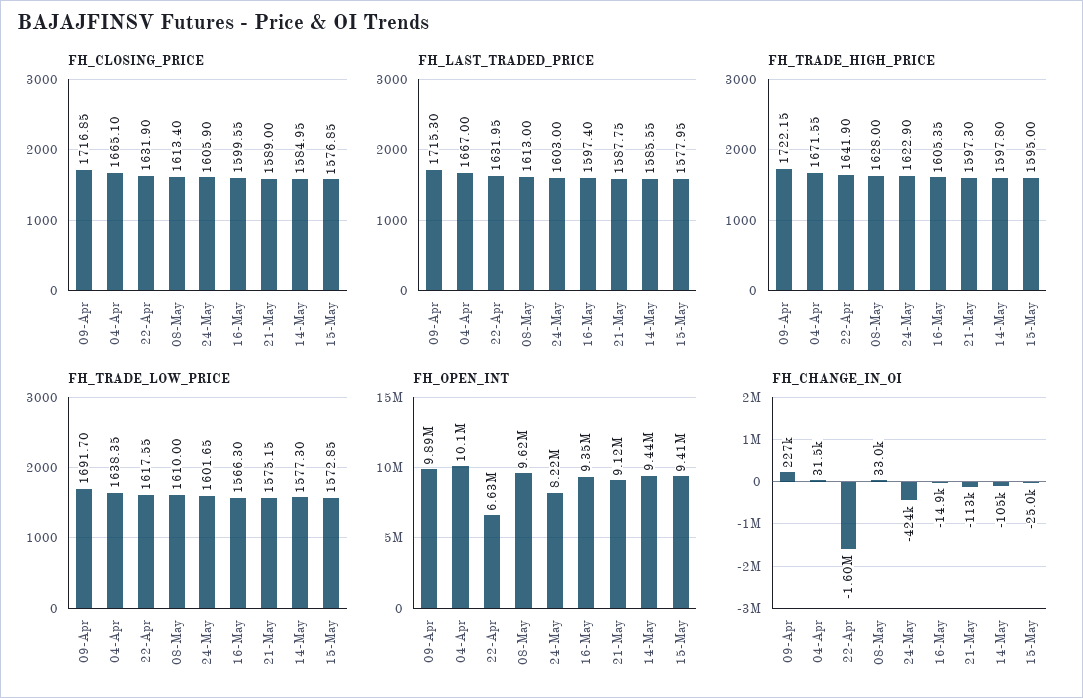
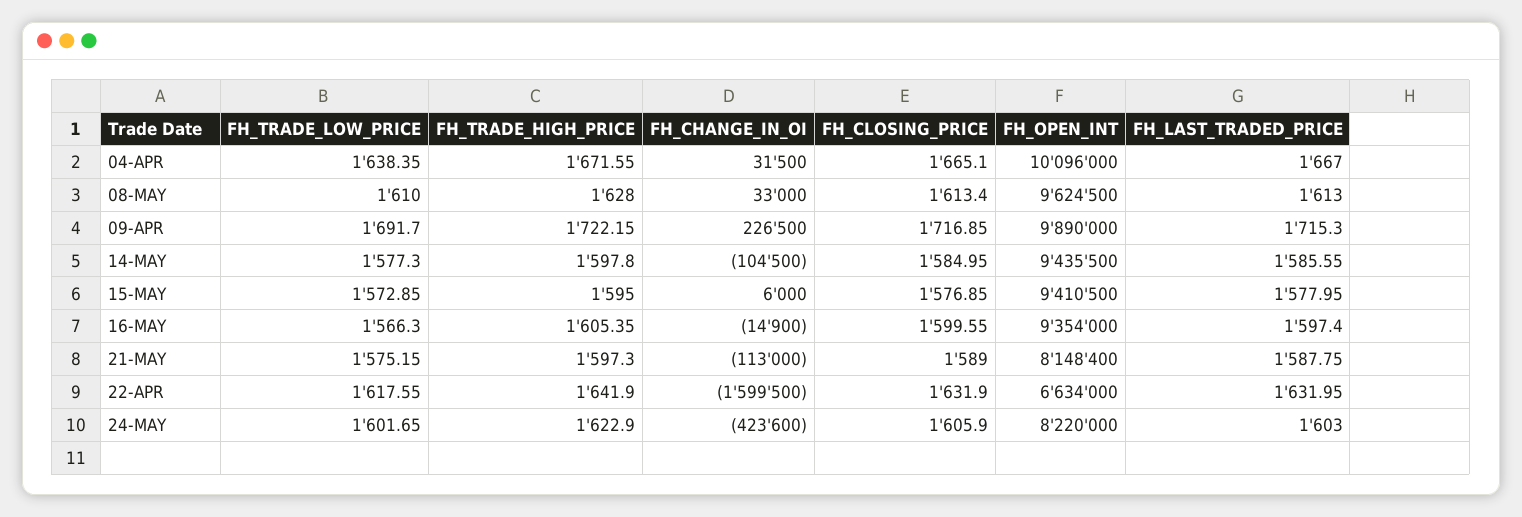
  {
    "FH_CLOSING_PRICE": {
      "09-Apr": 1716.85,
      "04-Apr": 1665.1,
      "22-Apr": 1631.9,
      "08-May": 1613.4,
      "24-May": 1605.9,
      "16-May": 1599.55,
      "21-May": 1589,
      "14-May": 1584.95,
      "15-May": 1576.85
    },
    "FH_LAST_TRADED_PRICE": {
      "09-Apr": 1715.3,
      "04-Apr": 1667,
      "22-Apr": 1631.95,
      "08-May": 1613,
      "24-May": 1603,
      "16-May": 1597.4,
      "21-May": 1587.75,
      "14-May": 1585.55,
      "15-May": 1577.95
    },
    "FH_TRADE_HIGH_PRICE": {
      "09-Apr": 1722.15,
      "04-Apr": 1671.55,
      "22-Apr": 1641.9,
      "08-May": 1628,
      "24-May": 1622.9,
      "16-May": 1605.35,
      "21-May": 1597.3,
      "14-May": 1597.8,
      "15-May": 1595
    },
    "FH_TRADE_LOW_PRICE": {
      "09-Apr": 1691.7,
      "04-Apr": 1638.35,
      "22-Apr": 1617.55,
      "08-May": 1610,
      "24-May": 1601.65,
      "16-May": 1566.3,
      "21-May": 1575.15,
      "14-May": 1577.3,
      "15-May": 1572.85
    },
    "FH_OPEN_INT": {
      "09-Apr": 9890000,
      "04-Apr": 10096000,
      "22-Apr": 6634000,
      "08-May": 9624500,
      "24-May": 8220000,
      "16-May": 9354000,
-     "21-May": 9120000,
+     "21-May": 8148400,
      "14-May": 9435500,
      "15-May": 9410500
    },
    "FH_CHANGE_IN_OI": {
      "09-Apr": 226500,
      "04-Apr": 31500,
      "22-Apr": -1599500,
      "08-May": 33000,
      "24-May": -423600,
      "16-May": -14900,
      "21-May": -113000,
      "14-May": -104500,
-     "15-May": -25000
+     "15-May": 6000
    }
  }

